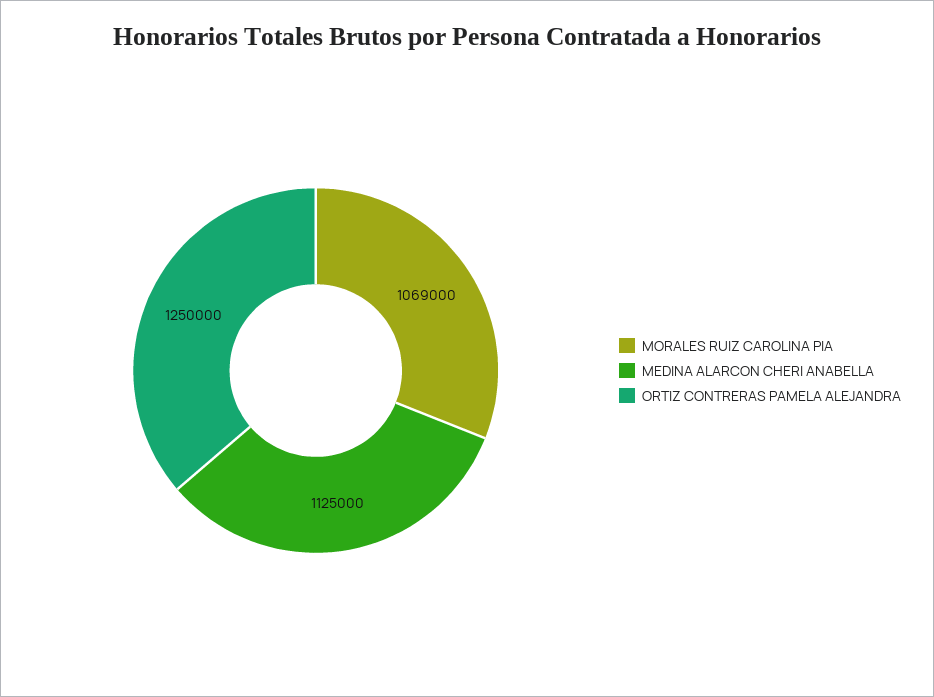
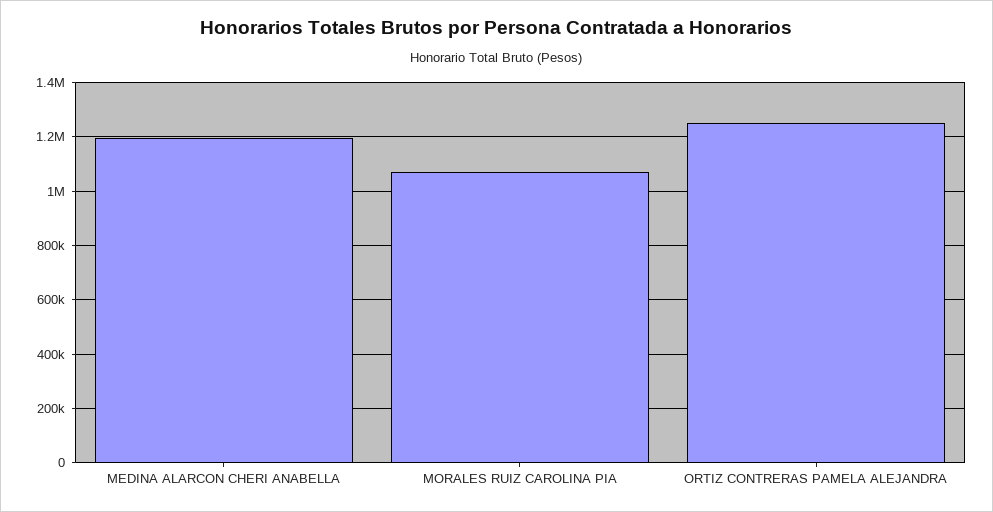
  {
    "MORALES RUIZ CAROLINA PIA": 1069000,
-   "MEDINA ALARCON CHERI ANABELLA": 1125000,
+   "MEDINA ALARCON CHERI ANABELLA": 1200000,
    "ORTIZ CONTRERAS PAMELA ALEJANDRA": 1250000
  }

